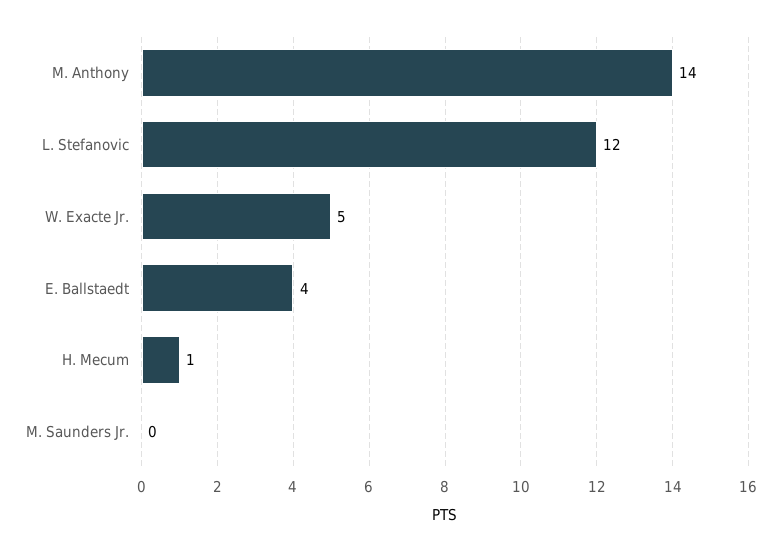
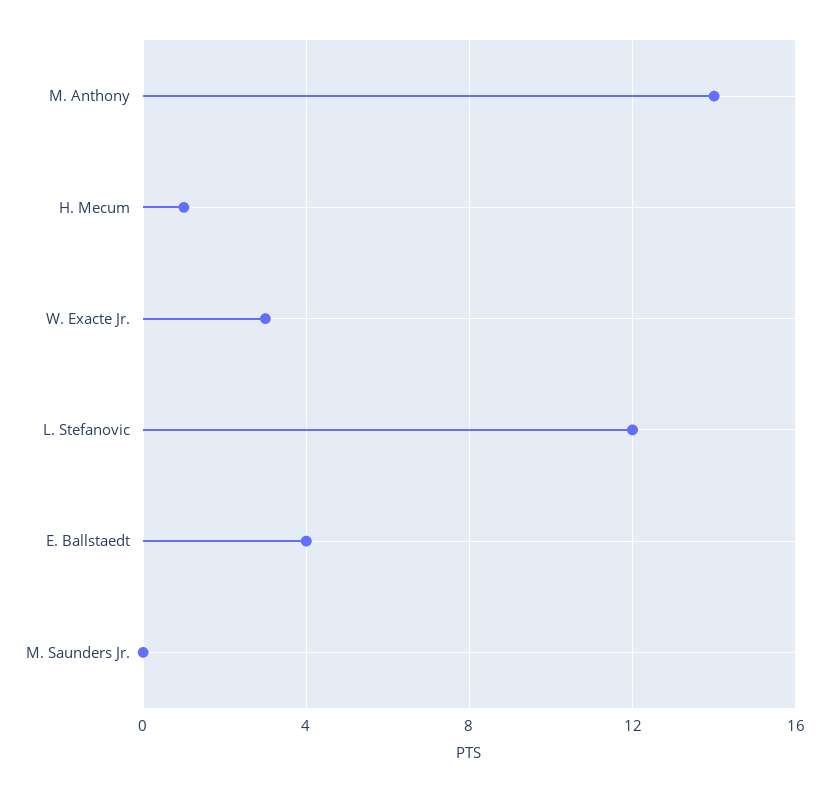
  {
    "M. Anthony": 14,
    "L. Stefanovic": 12,
-   "W. Exacte Jr.": 5,
+   "W. Exacte Jr.": 3,
    "E. Ballstaedt": 4,
    "H. Mecum": 1,
    "M. Saunders Jr.": 0
  }

